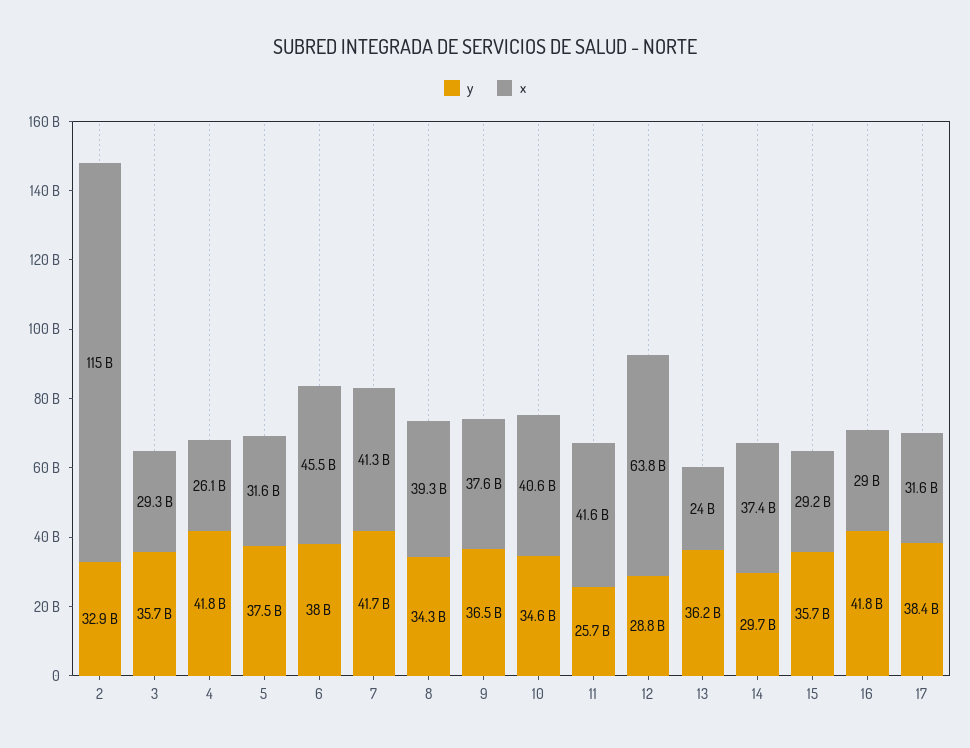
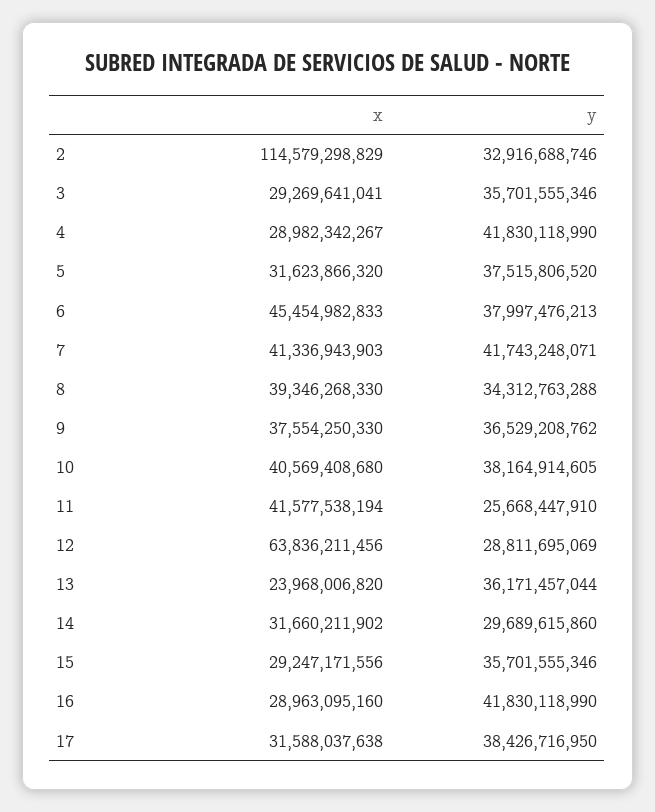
  {
    "y": {
      "2": 32916688746,
      "3": 35701555346,
      "4": 41830118990,
      "5": 37515806520,
      "6": 37997476213,
      "7": 41743248071,
      "8": 34312763288,
      "9": 36529208762,
-     "10": 34600000000,
+     "10": 38164914605,
      "11": 25668447910,
      "12": 28811695069,
      "13": 36171457044,
      "14": 29689615860,
      "15": 35701555346,
      "16": 41830118990,
      "17": 38426716950
    },
    "x": {
      "2": 114579298829,
      "3": 29269641041,
-     "4": 26100000000,
+     "4": 28982342267,
      "5": 31623866320,
      "6": 45454982833,
      "7": 41336943903,
      "8": 39346268330,
      "9": 37554250330,
      "10": 40569408680,
      "11": 41577538194,
      "12": 63836211456,
      "13": 23968006820,
-     "14": 37400000000,
+     "14": 31660211902,
      "15": 29247171556,
      "16": 28963095160,
      "17": 31588037638
    }
  }

